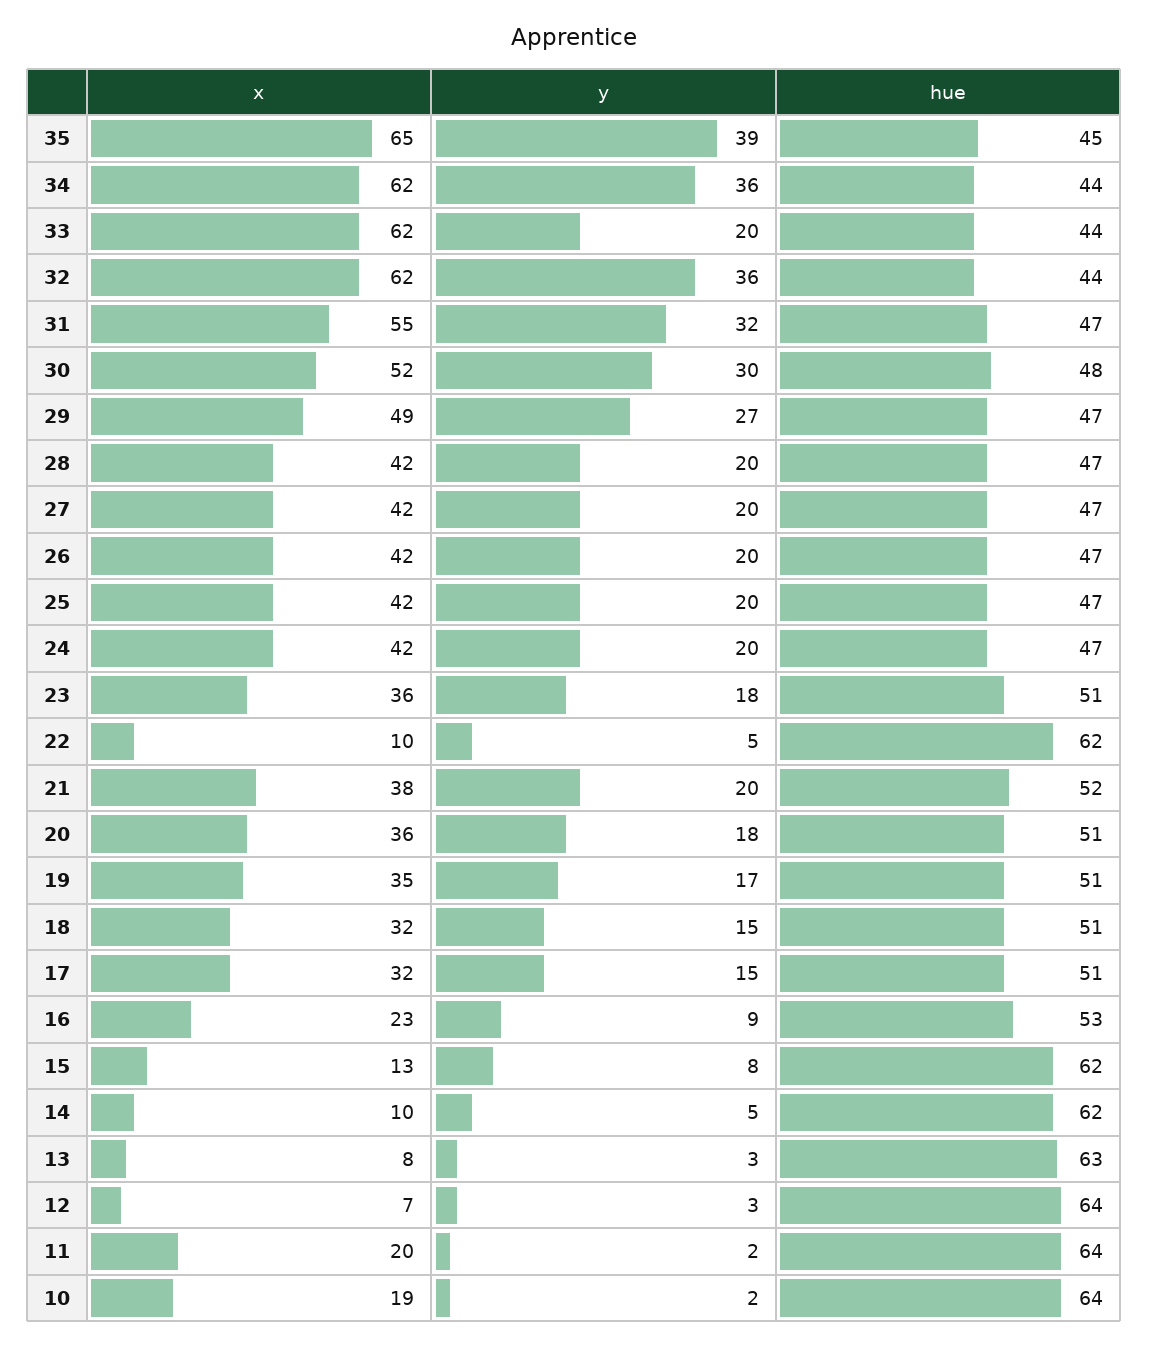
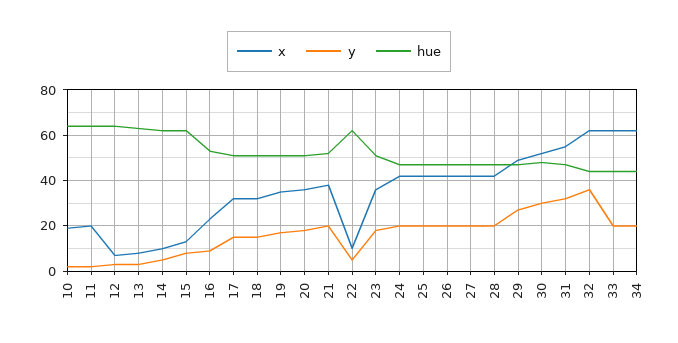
  {
    "x": {
-     "35": 65,
      "34": 62,
      "33": 62,
      "32": 62,
      "31": 55,
      "30": 52,
      "29": 49,
      "28": 42,
      "27": 42,
      "26": 42,
      "25": 42,
      "24": 42,
      "23": 36,
      "22": 10,
      "21": 38,
      "20": 36,
      "19": 35,
      "18": 32,
      "17": 32,
      "16": 23,
      "15": 13,
      "14": 10,
      "13": 8,
      "12": 7,
      "11": 20,
      "10": 19
    },
    "y": {
-     "35": 39,
-     "34": 36,
+     "34": 20,
      "33": 20,
      "32": 36,
      "31": 32,
      "30": 30,
      "29": 27,
      "28": 20,
      "27": 20,
      "26": 20,
      "25": 20,
      "24": 20,
      "23": 18,
      "22": 5,
      "21": 20,
      "20": 18,
      "19": 17,
      "18": 15,
      "17": 15,
      "16": 9,
      "15": 8,
      "14": 5,
      "13": 3,
      "12": 3,
      "11": 2,
      "10": 2
    },
    "hue": {
-     "35": 45,
      "34": 44,
      "33": 44,
      "32": 44,
      "31": 47,
      "30": 48,
      "29": 47,
      "28": 47,
      "27": 47,
      "26": 47,
      "25": 47,
      "24": 47,
      "23": 51,
      "22": 62,
      "21": 52,
      "20": 51,
      "19": 51,
      "18": 51,
      "17": 51,
      "16": 53,
      "15": 62,
      "14": 62,
      "13": 63,
      "12": 64,
      "11": 64,
      "10": 64
    }
  }

